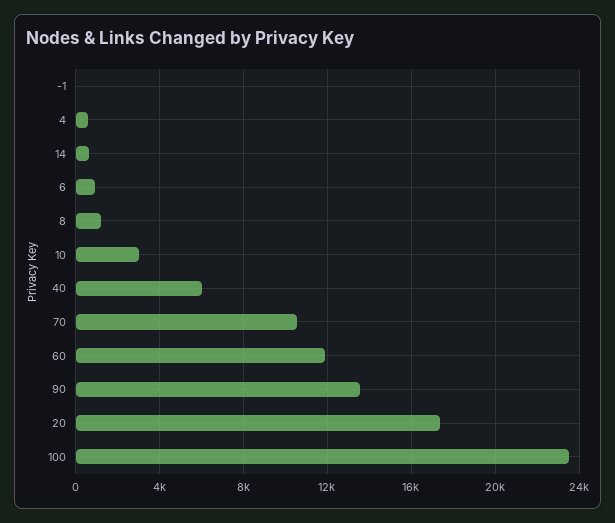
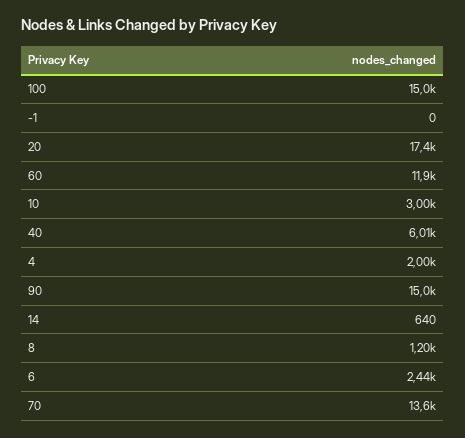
  {
    "-1": 0,
-   "4": 500,
+   "4": 2000,
    "14": 640,
-   "6": 1000,
+   "6": 2440,
    "8": 1200,
    "10": 3000,
    "40": 6010,
-   "70": 10500,
+   "70": 13600,
    "60": 11900,
-   "90": 13500,
+   "90": 15000,
    "20": 17400,
-   "100": 23500
+   "100": 15000
  }

